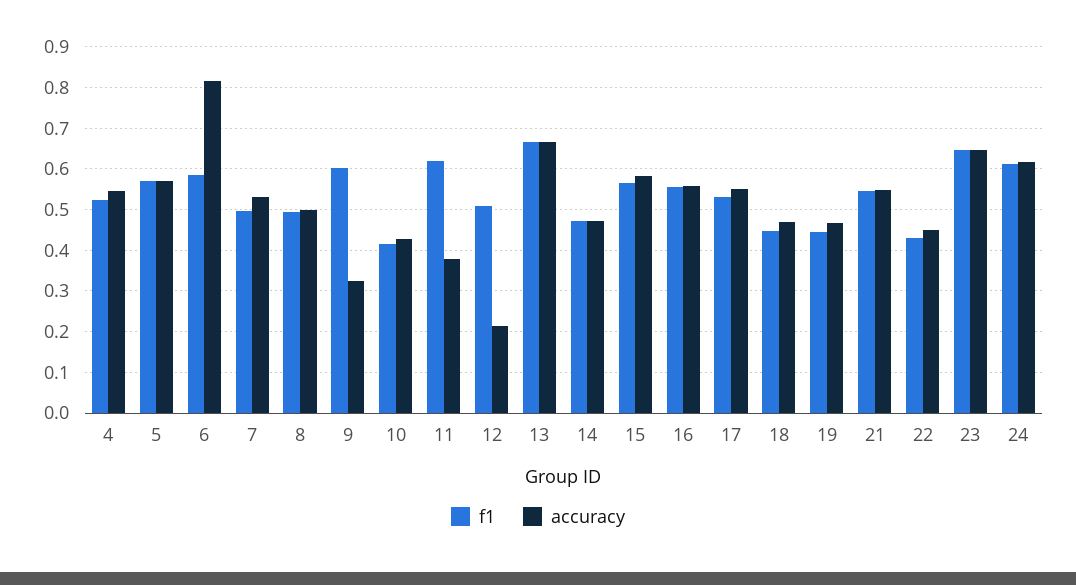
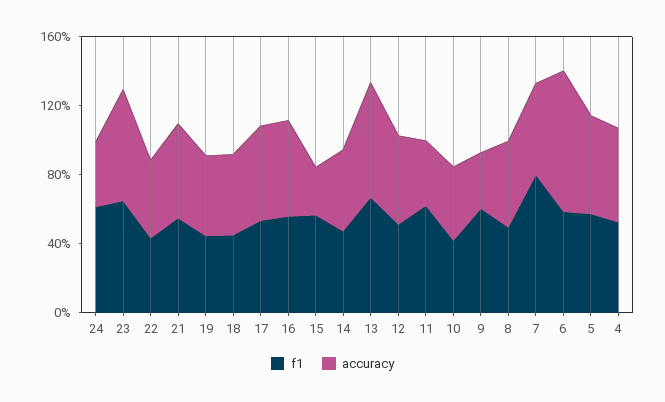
  {
    "f1": {
      "4": 0.52,
      "5": 0.58,
      "6": 0.58,
-     "7": 0.5,
+     "7": 0.8,
      "8": 0.5,
      "9": 0.6,
      "10": 0.42,
      "11": 0.62,
      "12": 0.52,
      "13": 0.66,
      "14": 0.48,
      "15": 0.56,
      "16": 0.56,
      "17": 0.54,
      "18": 0.44,
      "19": 0.44,
      "21": 0.54,
      "22": 0.44,
      "23": 0.64,
      "24": 0.62
    },
    "accuracy": {
      "4": 0.54,
      "5": 0.58,
      "6": 0.82,
      "7": 0.54,
      "8": 0.5,
      "9": 0.32,
      "10": 0.42,
      "11": 0.38,
-     "12": 0.22,
+     "12": 0.5,
      "13": 0.66,
      "14": 0.48,
-     "15": 0.58,
+     "15": 0.3,
      "16": 0.56,
      "17": 0.56,
      "18": 0.46,
      "19": 0.46,
      "21": 0.54,
      "22": 0.46,
      "23": 0.64,
-     "24": 0.62
+     "24": 0.4
    }
  }

